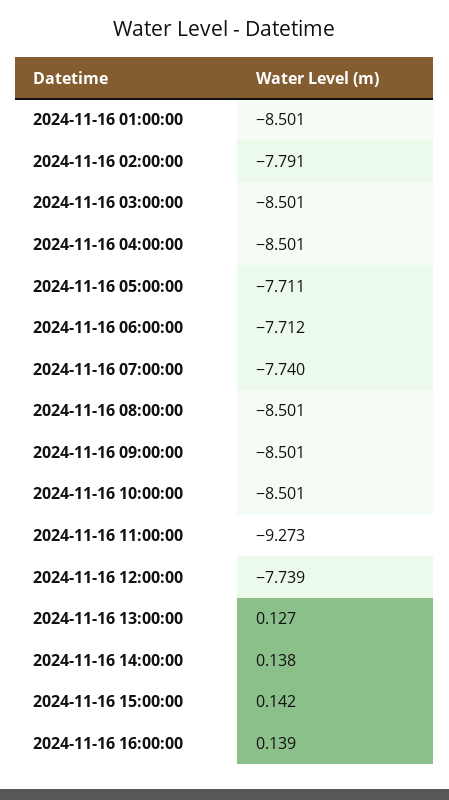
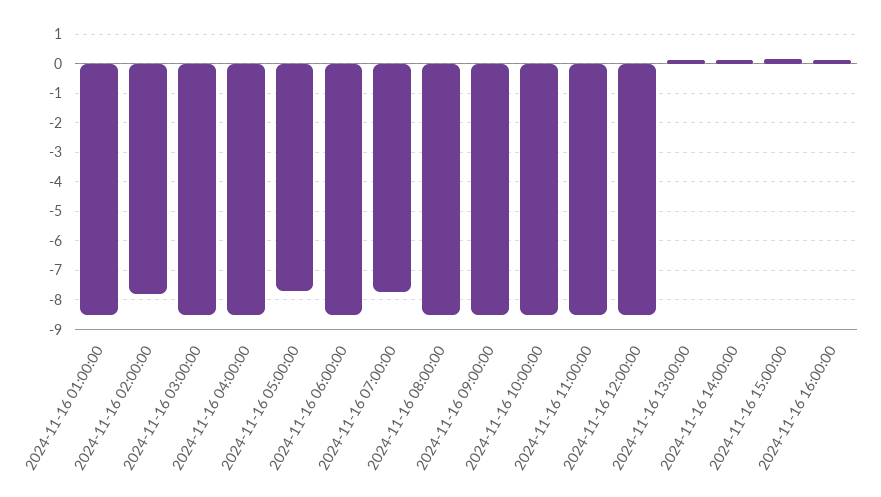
  {
    "2024-11-16 01:00:00": -8.501,
    "2024-11-16 02:00:00": -7.791,
    "2024-11-16 03:00:00": -8.501,
    "2024-11-16 04:00:00": -8.501,
    "2024-11-16 05:00:00": -7.711,
-   "2024-11-16 06:00:00": -7.712,
+   "2024-11-16 06:00:00": -8.5,
    "2024-11-16 07:00:00": -7.74,
    "2024-11-16 08:00:00": -8.501,
    "2024-11-16 09:00:00": -8.501,
    "2024-11-16 10:00:00": -8.501,
-   "2024-11-16 11:00:00": -9.273,
+   "2024-11-16 11:00:00": -8.5,
-   "2024-11-16 12:00:00": -7.739,
+   "2024-11-16 12:00:00": -8.5,
    "2024-11-16 13:00:00": 0.127,
    "2024-11-16 14:00:00": 0.138,
    "2024-11-16 15:00:00": 0.142,
    "2024-11-16 16:00:00": 0.139
  }

